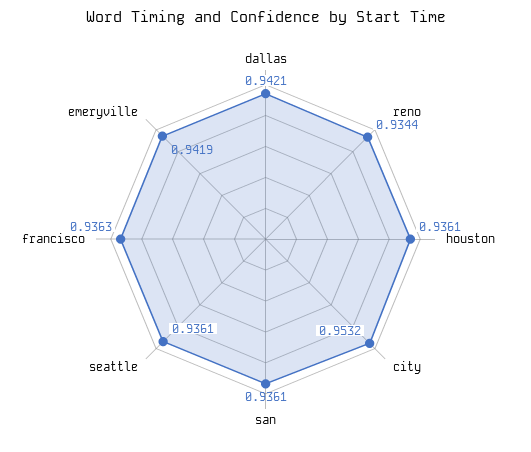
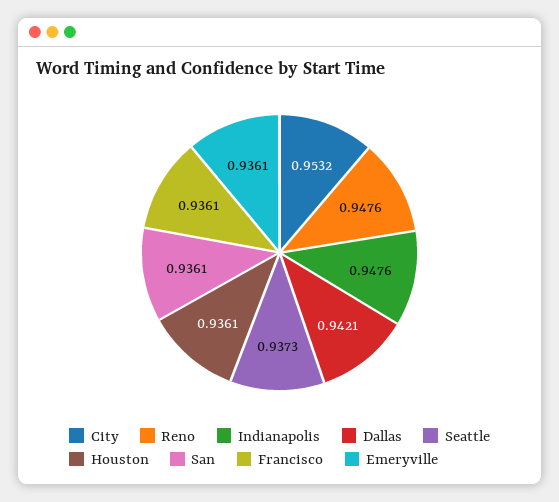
  {
    "dallas": 0.9421,
-   "reno": 0.9344,
+   "reno": 0.9476,
    "houston": 0.9361,
    "city": 0.9532,
    "san": 0.9361,
-   "seattle": 0.9361,
+   "seattle": 0.9373,
-   "francisco": 0.9363,
+   "francisco": 0.9361,
-   "emeryville": 0.9419
+   "emeryville": 0.9361,
+   "Indianapolis": 0.9476
  }

